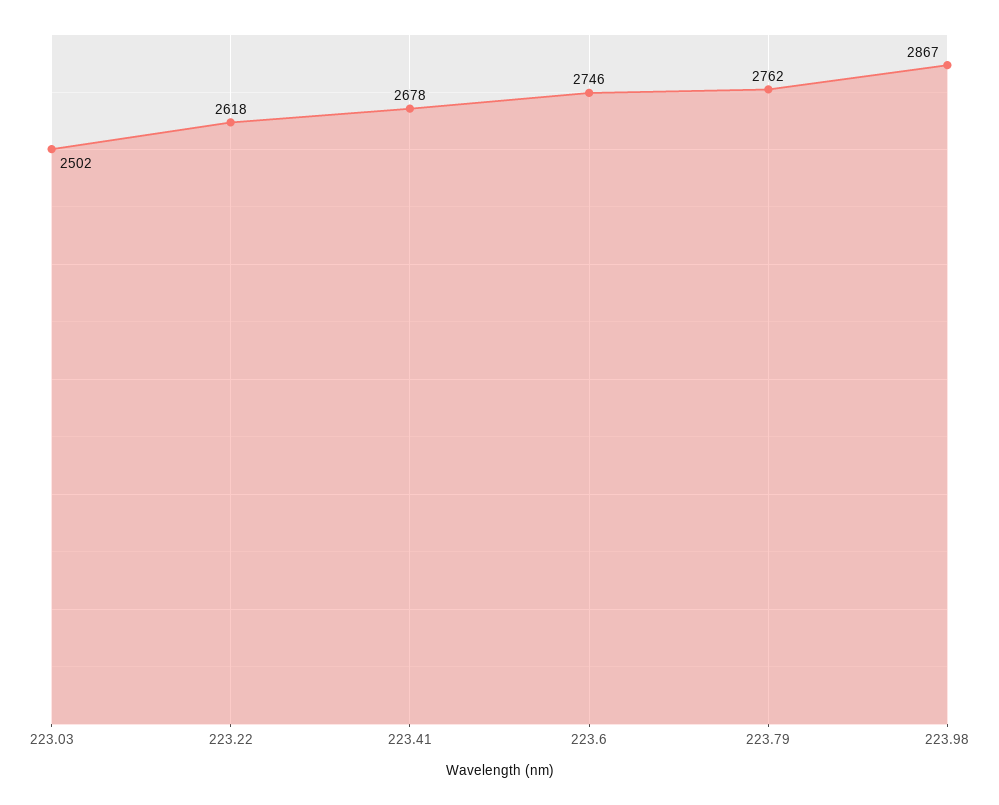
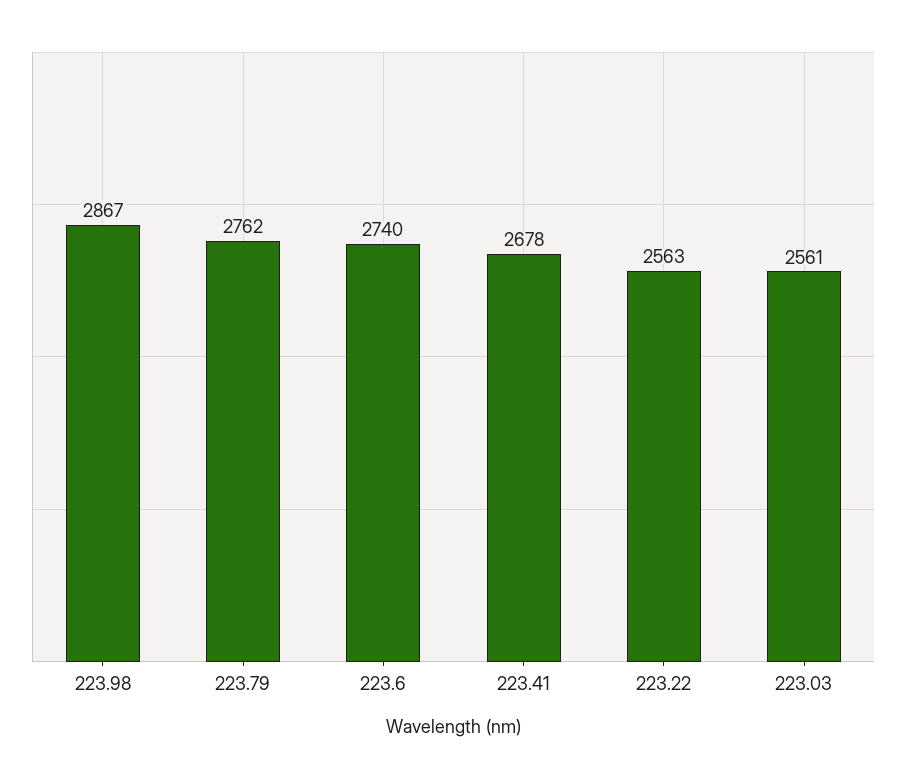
  {
-   "223.03": 2502,
+   "223.03": 2561,
-   "223.22": 2618,
+   "223.22": 2563,
    "223.41": 2678,
-   "223.6": 2746,
+   "223.6": 2740,
    "223.79": 2762,
    "223.98": 2867
  }

